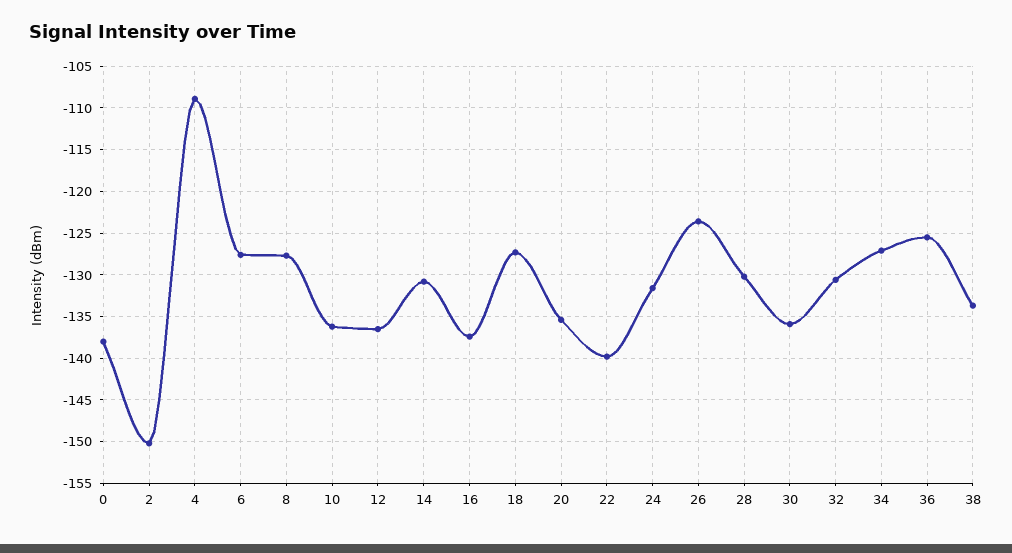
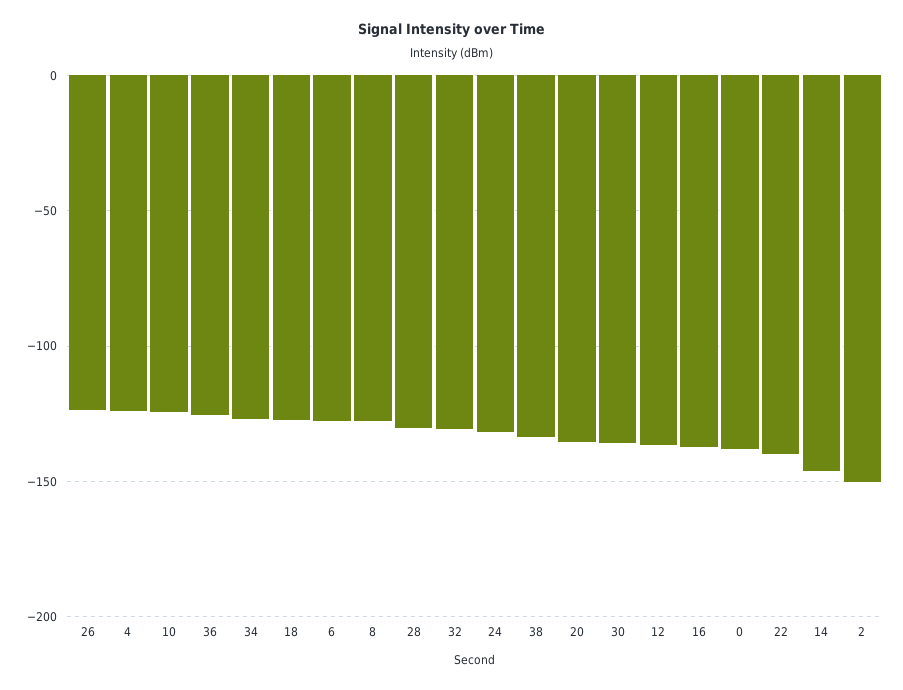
  {
    "0": -138,
    "2": -150,
-   "4": -109,
+   "4": -125,
    "6": -128,
    "8": -128,
-   "10": -136,
+   "10": -125,
    "12": -137,
-   "14": -131,
+   "14": -145,
    "16": -137,
    "18": -127,
    "20": -135,
    "22": -140,
    "24": -132,
    "26": -124,
    "28": -130,
    "30": -136,
    "32": -131,
    "34": -127,
    "36": -126,
    "38": -134
  }

